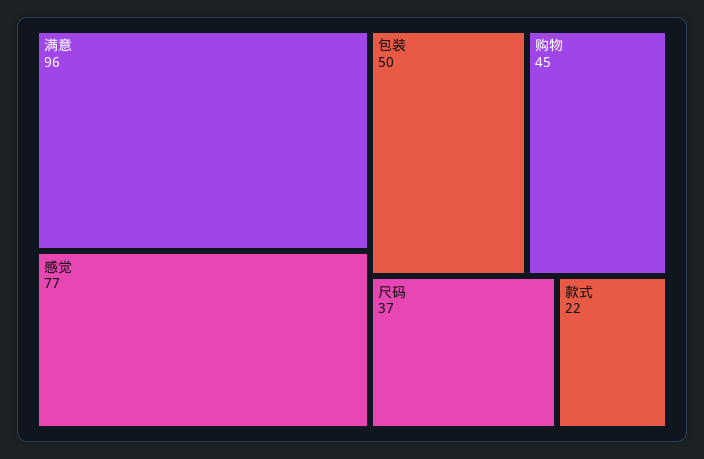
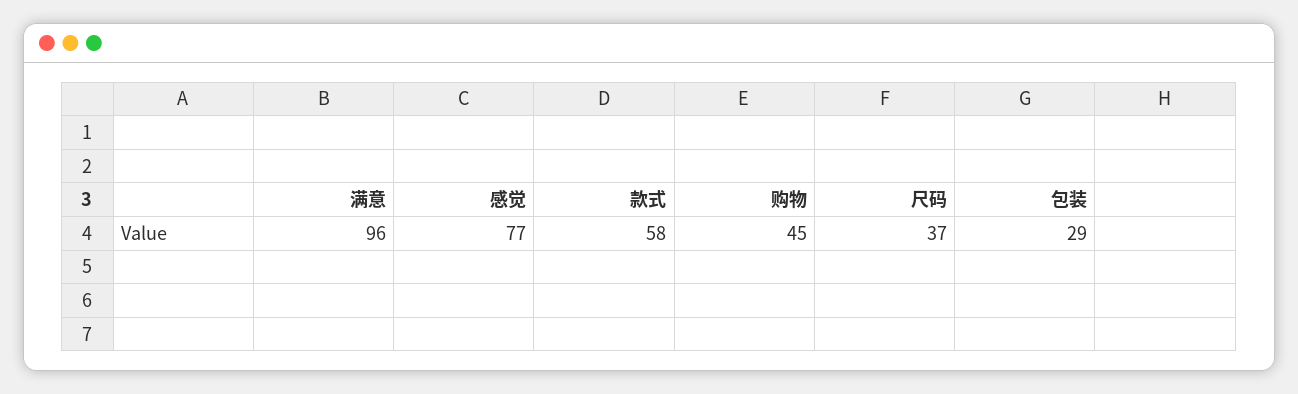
  {
    "满意": 96,
    "感觉": 77,
-   "包装": 50,
+   "包装": 29,
    "购物": 45,
    "尺码": 37,
-   "款式": 22
+   "款式": 58
  }

